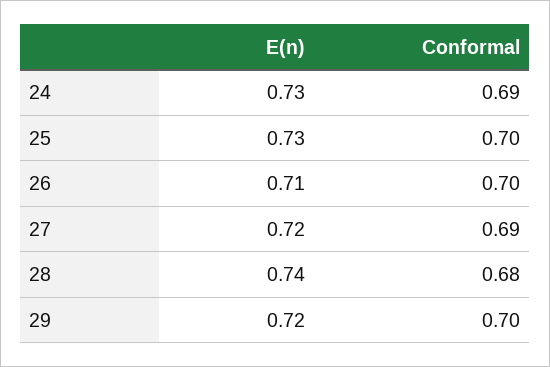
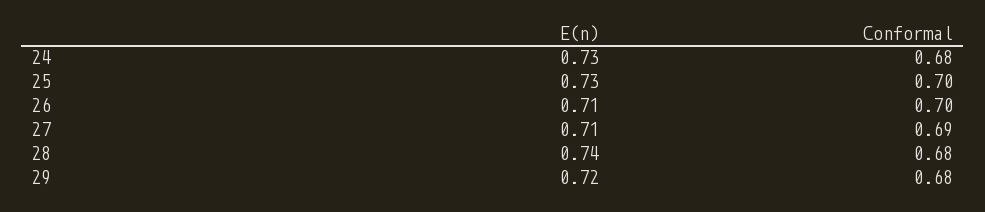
  {
    "E(n)": {
      "24": 0.73,
      "25": 0.73,
      "26": 0.71,
-     "27": 0.72,
+     "27": 0.71,
      "28": 0.74,
      "29": 0.72
    },
    "Conformal": {
-     "24": 0.69,
+     "24": 0.68,
      "25": 0.7,
      "26": 0.7,
      "27": 0.69,
      "28": 0.68,
-     "29": 0.7
+     "29": 0.68
    }
  }

